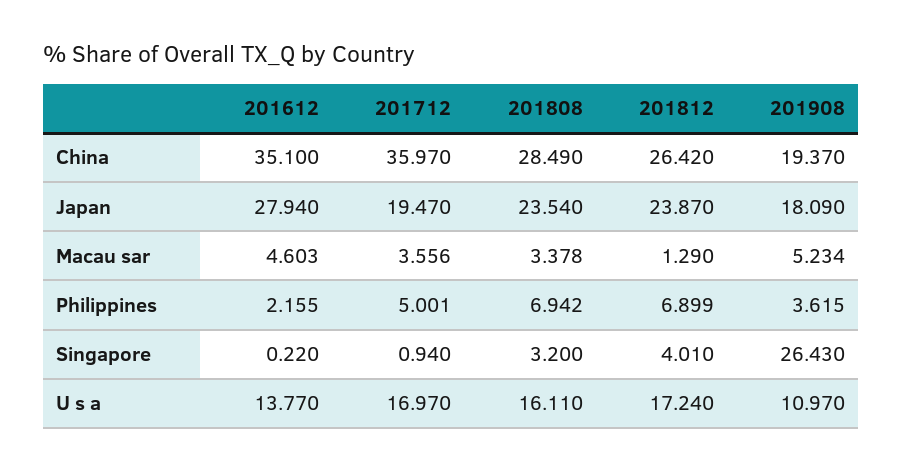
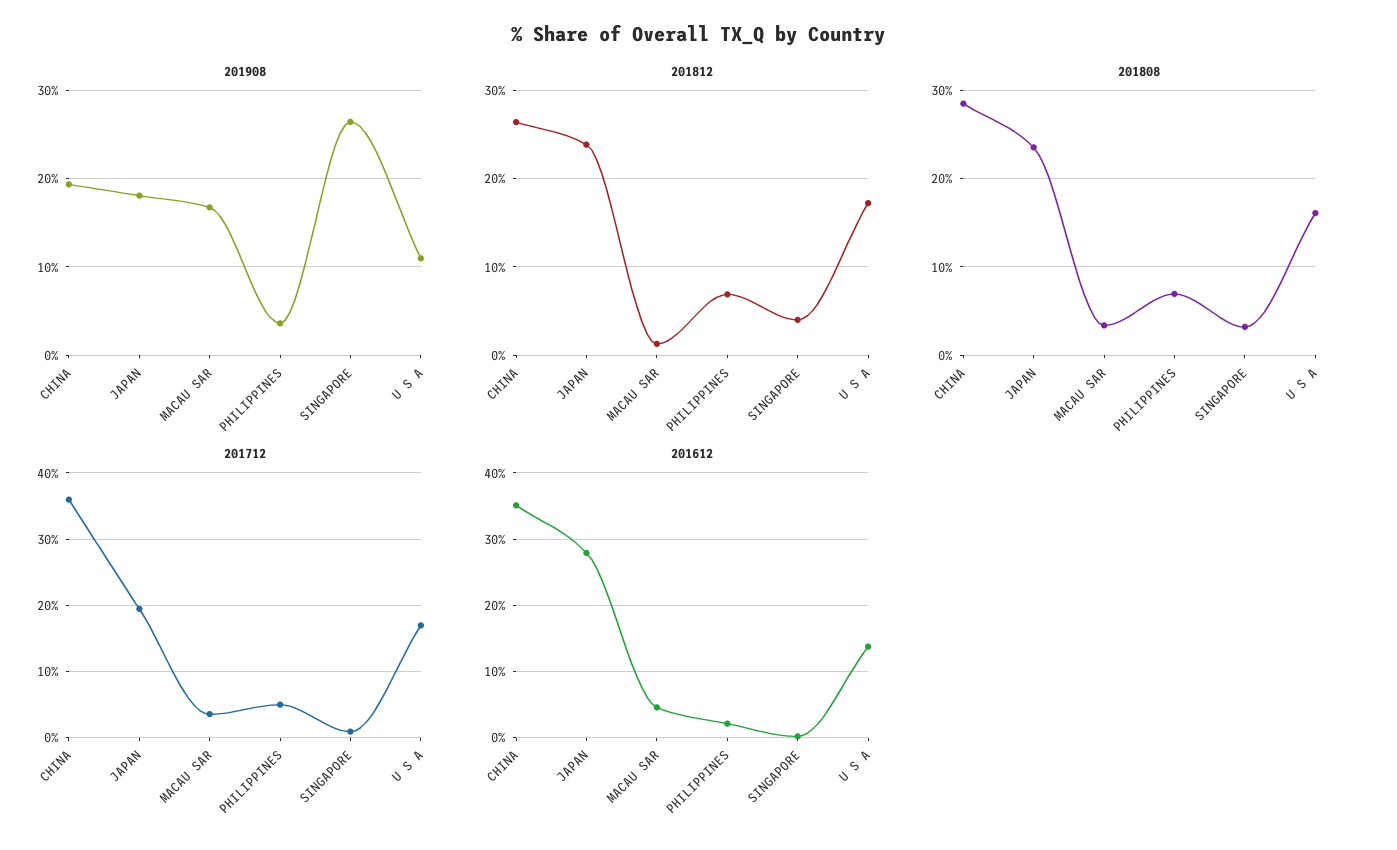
  {
    "201612": {
      "China": 35.1,
      "Japan": 27.94,
      "Macau sar": 4.603,
      "Philippines": 2.155,
      "Singapore": 0.22,
      "U s a": 13.77
    },
    "201712": {
      "China": 35.97,
      "Japan": 19.47,
      "Macau sar": 3.556,
      "Philippines": 5.001,
      "Singapore": 0.94,
      "U s a": 16.97
    },
    "201808": {
      "China": 28.49,
      "Japan": 23.54,
      "Macau sar": 3.378,
      "Philippines": 6.942,
      "Singapore": 3.2,
      "U s a": 16.11
    },
    "201812": {
      "China": 26.42,
      "Japan": 23.87,
      "Macau sar": 1.29,
      "Philippines": 6.899,
      "Singapore": 4.01,
      "U s a": 17.24
    },
    "201908": {
      "China": 19.37,
      "Japan": 18.09,
-     "Macau sar": 5.234,
+     "Macau sar": 17,
      "Philippines": 3.615,
      "Singapore": 26.43,
      "U s a": 10.97
    }
  }

